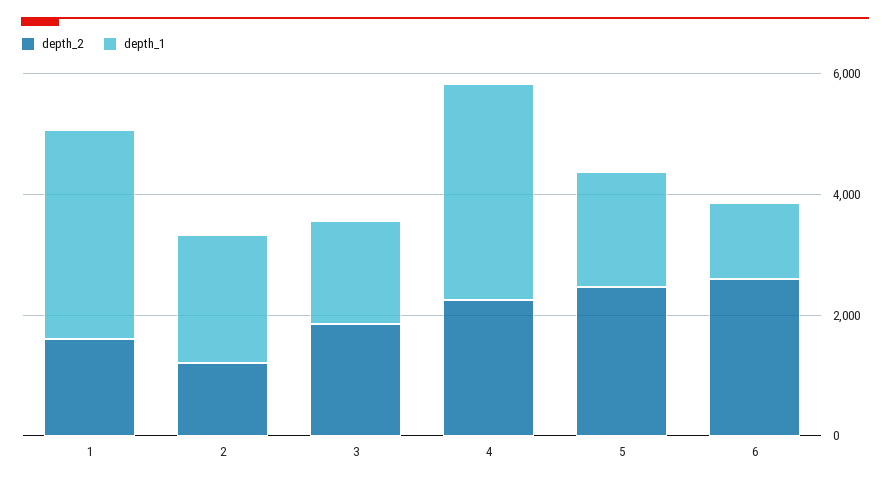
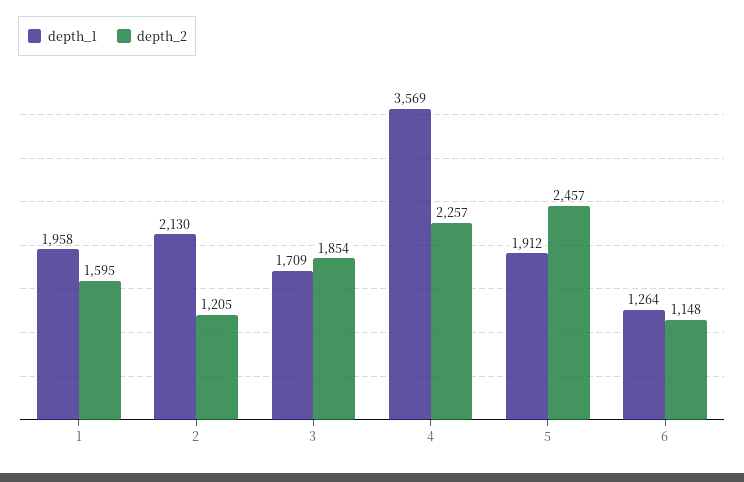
  {
    "depth_2": {
      "1": 1595,
      "2": 1205,
      "3": 1854,
      "4": 2257,
      "5": 2457,
-     "6": 2500
+     "6": 1148
    },
    "depth_1": {
-     "1": 3500,
+     "1": 1958,
      "2": 2130,
      "3": 1709,
      "4": 3569,
      "5": 1912,
      "6": 1264
    }
  }

